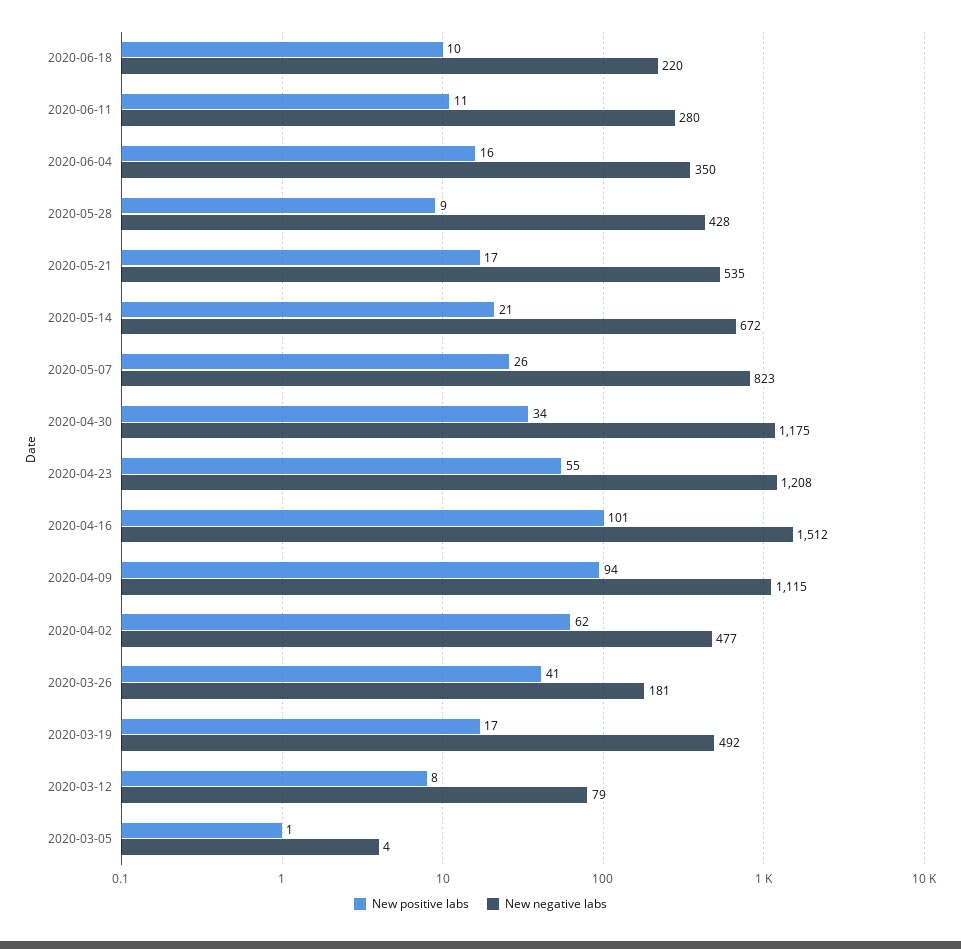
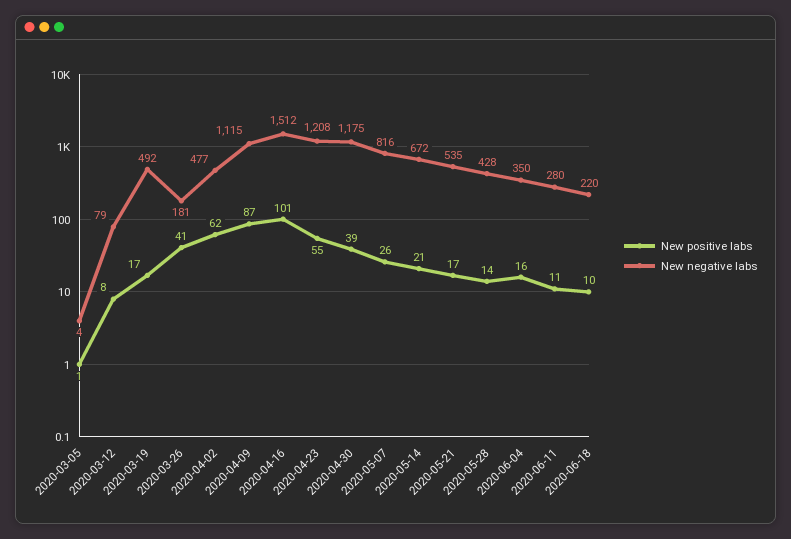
  {
    "New positive labs": {
      "2020-06-18": 10,
      "2020-06-11": 11,
      "2020-06-04": 16,
-     "2020-05-28": 9,
+     "2020-05-28": 14,
      "2020-05-21": 17,
      "2020-05-14": 21,
      "2020-05-07": 26,
-     "2020-04-30": 34,
+     "2020-04-30": 39,
      "2020-04-23": 55,
      "2020-04-16": 101,
-     "2020-04-09": 94,
+     "2020-04-09": 87,
      "2020-04-02": 62,
      "2020-03-26": 41,
      "2020-03-19": 17,
      "2020-03-12": 8,
      "2020-03-05": 1
    },
    "New negative labs": {
      "2020-06-18": 220,
      "2020-06-11": 280,
      "2020-06-04": 350,
      "2020-05-28": 428,
      "2020-05-21": 535,
      "2020-05-14": 672,
-     "2020-05-07": 823,
+     "2020-05-07": 816,
      "2020-04-30": 1175,
      "2020-04-23": 1208,
      "2020-04-16": 1512,
      "2020-04-09": 1115,
      "2020-04-02": 477,
      "2020-03-26": 181,
      "2020-03-19": 492,
      "2020-03-12": 79,
      "2020-03-05": 4
    }
  }

